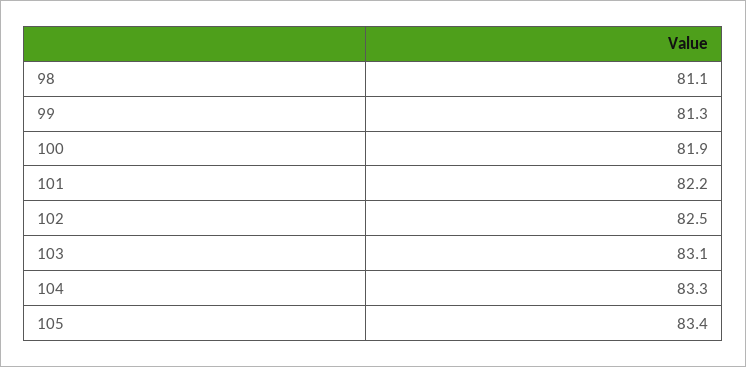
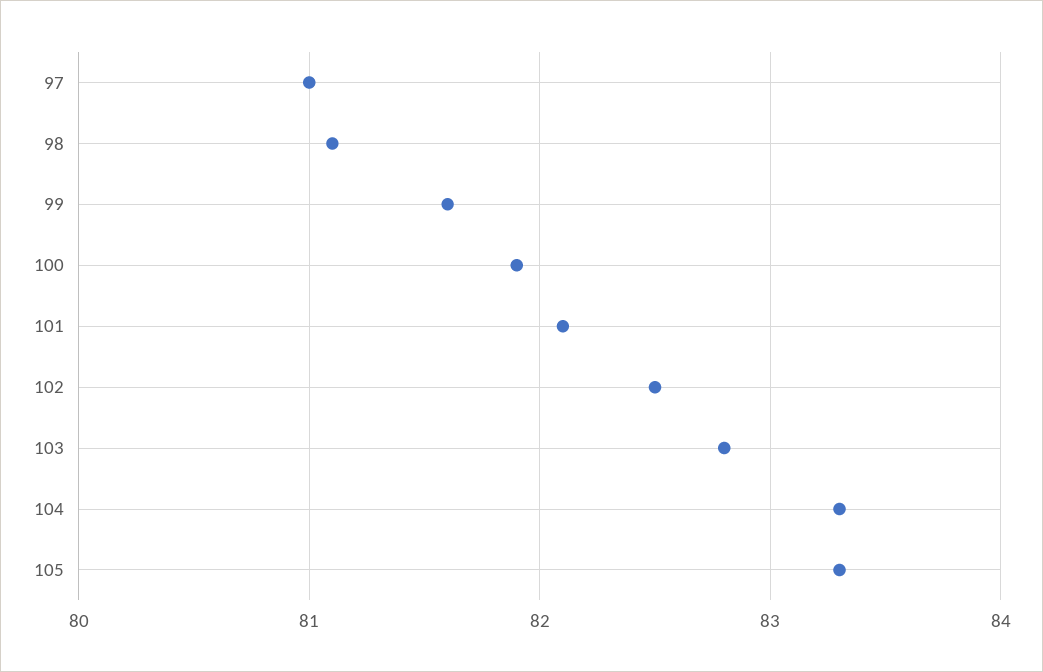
  {
    "98": 81.1,
-   "99": 81.3,
+   "99": 81.6,
    "100": 81.9,
-   "101": 82.2,
+   "101": 82.1,
    "102": 82.5,
-   "103": 83.1,
+   "103": 82.8,
    "104": 83.3,
-   "105": 83.4
+   "105": 83.3,
+   "97": 81
  }

